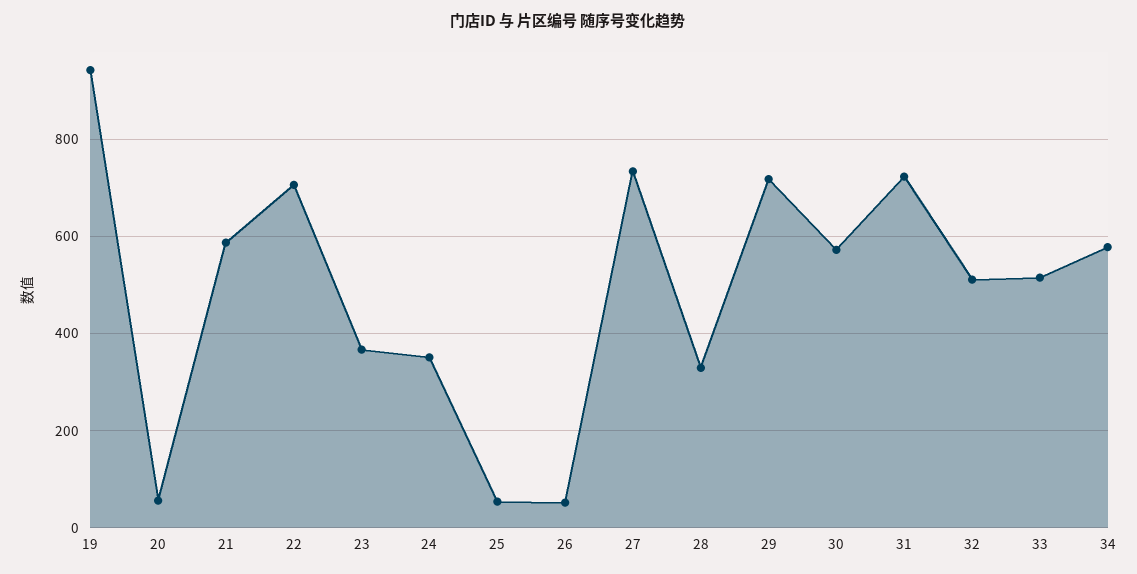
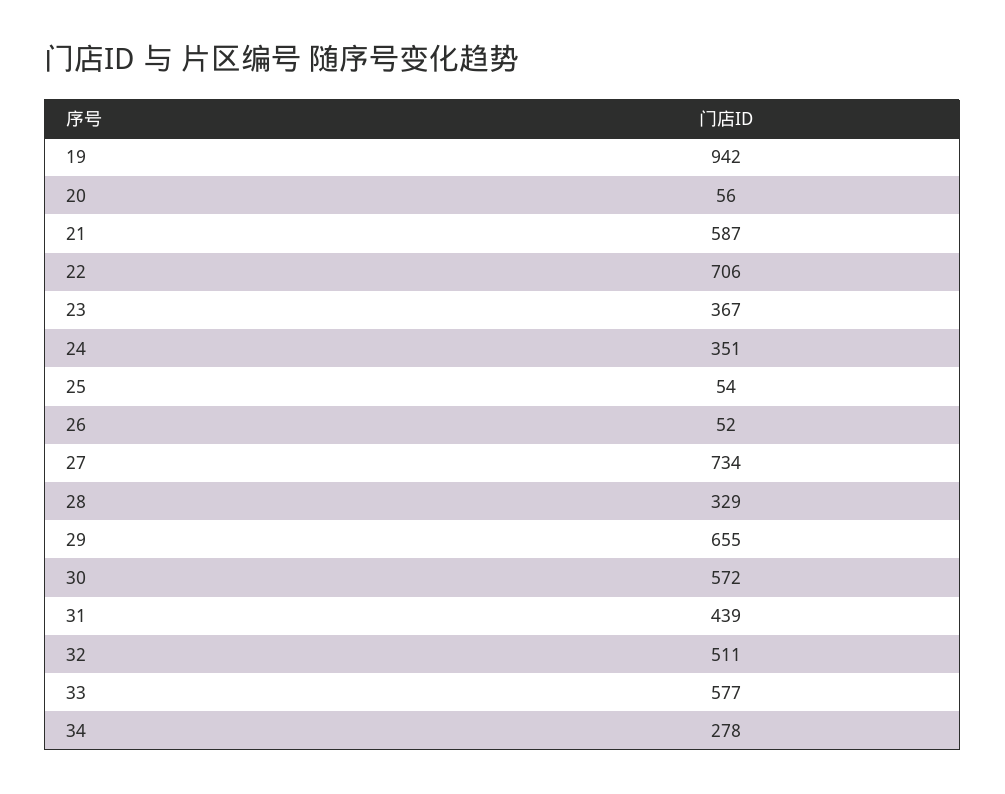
  {
    "19": 942,
    "20": 56,
    "21": 587,
    "22": 706,
    "23": 367,
    "24": 351,
    "25": 54,
    "26": 52,
    "27": 734,
    "28": 329,
-   "29": 720,
+   "29": 655,
    "30": 572,
-   "31": 720,
+   "31": 439,
    "32": 511,
-   "33": 520,
+   "33": 577,
-   "34": 580
+   "34": 278
  }

